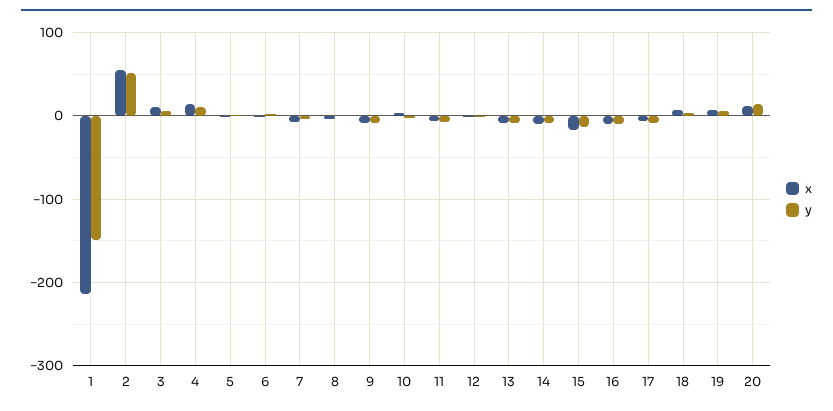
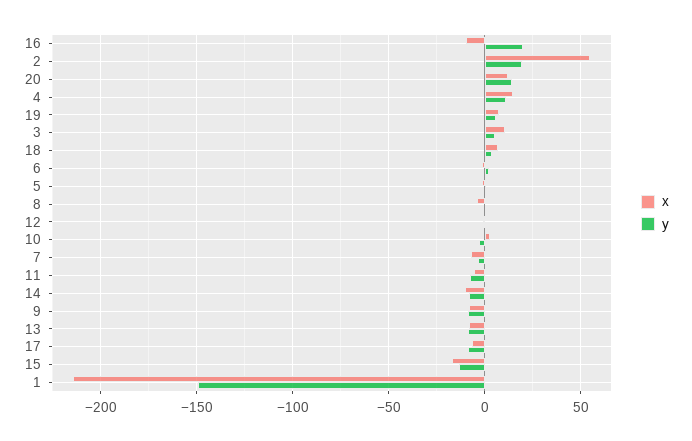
  {
    "x": {
      "1": -215,
      "2": 55,
      "3": 10,
      "4": 15,
      "5": 0,
      "6": 0,
      "7": -5,
      "8": -5,
      "9": -10,
      "10": 5,
      "11": -5,
      "12": 0,
      "13": -10,
      "14": -10,
      "15": -15,
      "16": -10,
      "17": -5,
      "18": 5,
      "19": 10,
      "20": 10
    },
    "y": {
      "1": -150,
-     "2": 50,
+     "2": 20,
      "3": 5,
      "4": 10,
      "5": 0,
      "6": 0,
      "7": -5,
      "8": 0,
      "9": -10,
      "10": -5,
      "11": -10,
      "12": 0,
      "13": -10,
      "14": -10,
      "15": -15,
-     "16": -10,
+     "16": 20,
      "17": -10,
      "18": 5,
      "19": 5,
      "20": 15
    }
  }

